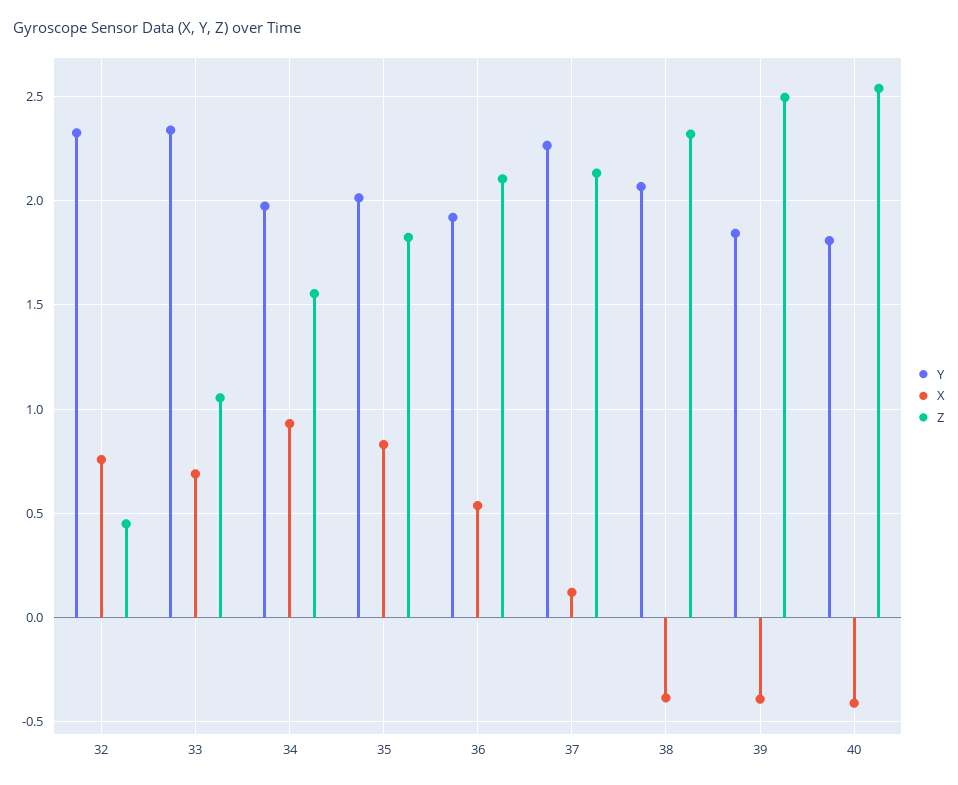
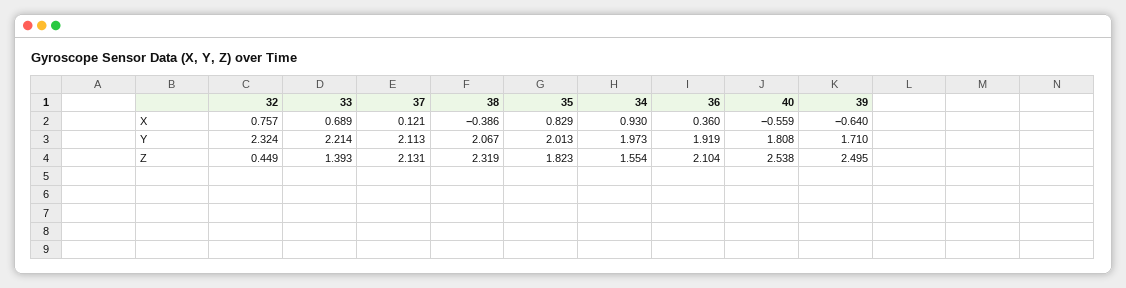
  {
    "Y": {
      "32": 2.324,
-     "33": 2.35,
+     "33": 2.214,
      "34": 1.973,
      "35": 2.013,
      "36": 1.919,
-     "37": 2.25,
+     "37": 2.113,
      "38": 2.067,
-     "39": 1.85,
+     "39": 1.71,
      "40": 1.808
    },
    "X": {
      "32": 0.757,
      "33": 0.689,
      "34": 0.93,
      "35": 0.829,
-     "36": 0.55,
+     "36": 0.36,
      "37": 0.121,
      "38": -0.386,
-     "39": -0.4,
+     "39": -0.64,
-     "40": -0.4
+     "40": -0.559
    },
    "Z": {
      "32": 0.449,
-     "33": 1.05,
+     "33": 1.393,
      "34": 1.554,
      "35": 1.823,
      "36": 2.104,
      "37": 2.131,
      "38": 2.319,
      "39": 2.495,
      "40": 2.538
    }
  }

